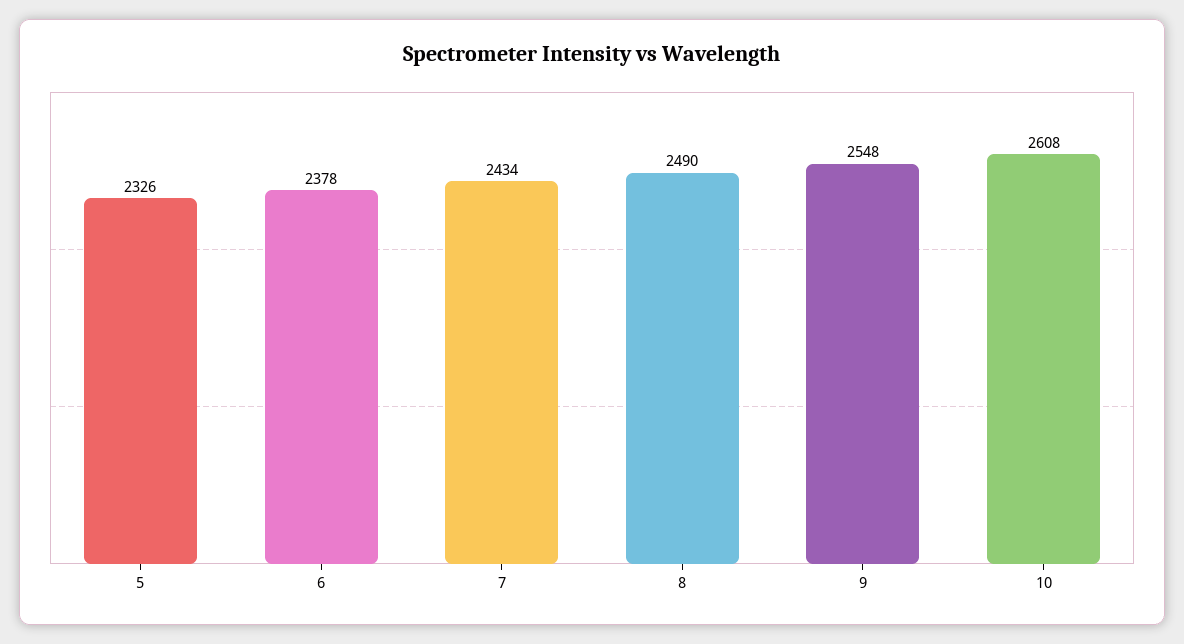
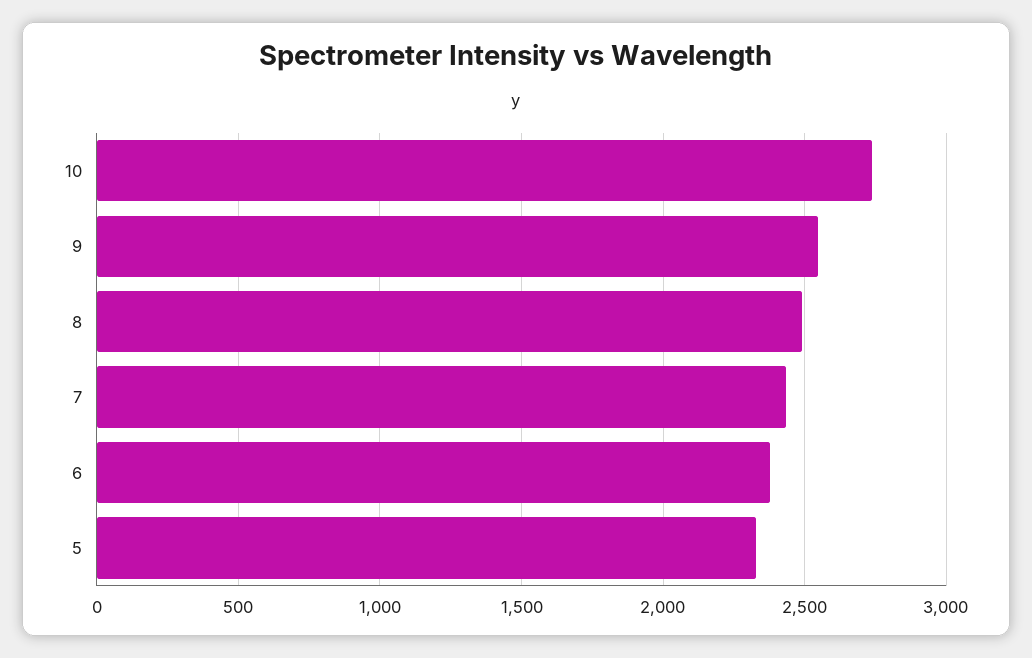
  {
    "5": 2326,
    "6": 2378,
    "7": 2434,
    "8": 2490,
    "9": 2548,
-   "10": 2608
+   "10": 2750
  }

